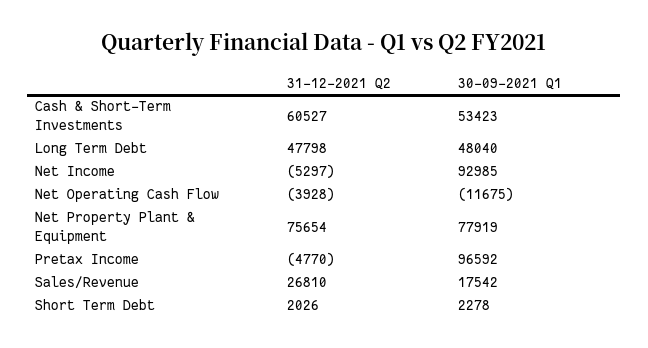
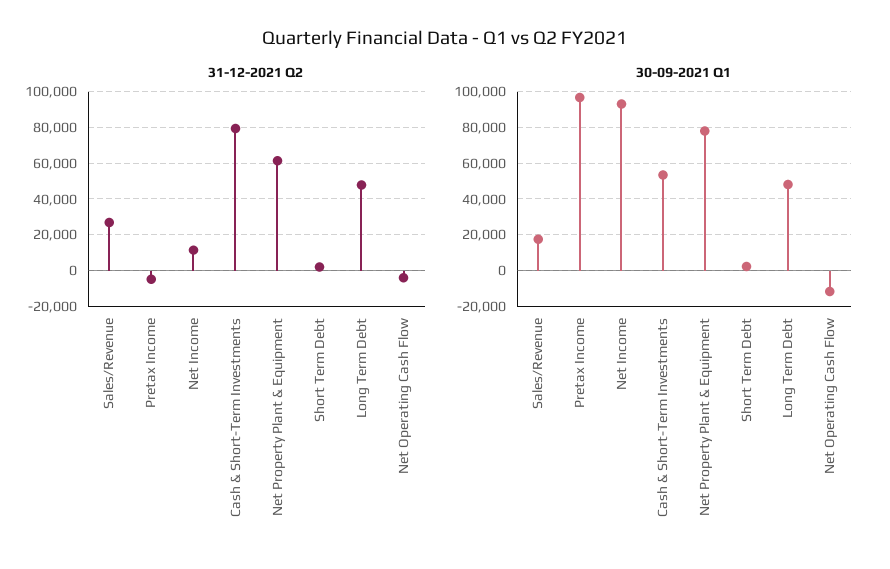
  {
    "31-12-2021 Q2": {
-     "Cash & Short-Term Investments": 60527,
+     "Cash & Short-Term Investments": 80000,
      "Long Term Debt": 47798,
-     "Net Income": -5297,
+     "Net Income": 10000,
      "Net Operating Cash Flow": -3928,
-     "Net Property Plant & Equipment": 75654,
+     "Net Property Plant & Equipment": 60000,
      "Pretax Income": -4770,
      "Sales/Revenue": 26810,
      "Short Term Debt": 2026
    },
    "30-09-2021 Q1": {
      "Cash & Short-Term Investments": 53423,
      "Long Term Debt": 48040,
      "Net Income": 92985,
      "Net Operating Cash Flow": -11675,
      "Net Property Plant & Equipment": 77919,
      "Pretax Income": 96592,
      "Sales/Revenue": 17542,
      "Short Term Debt": 2278
    }
  }

